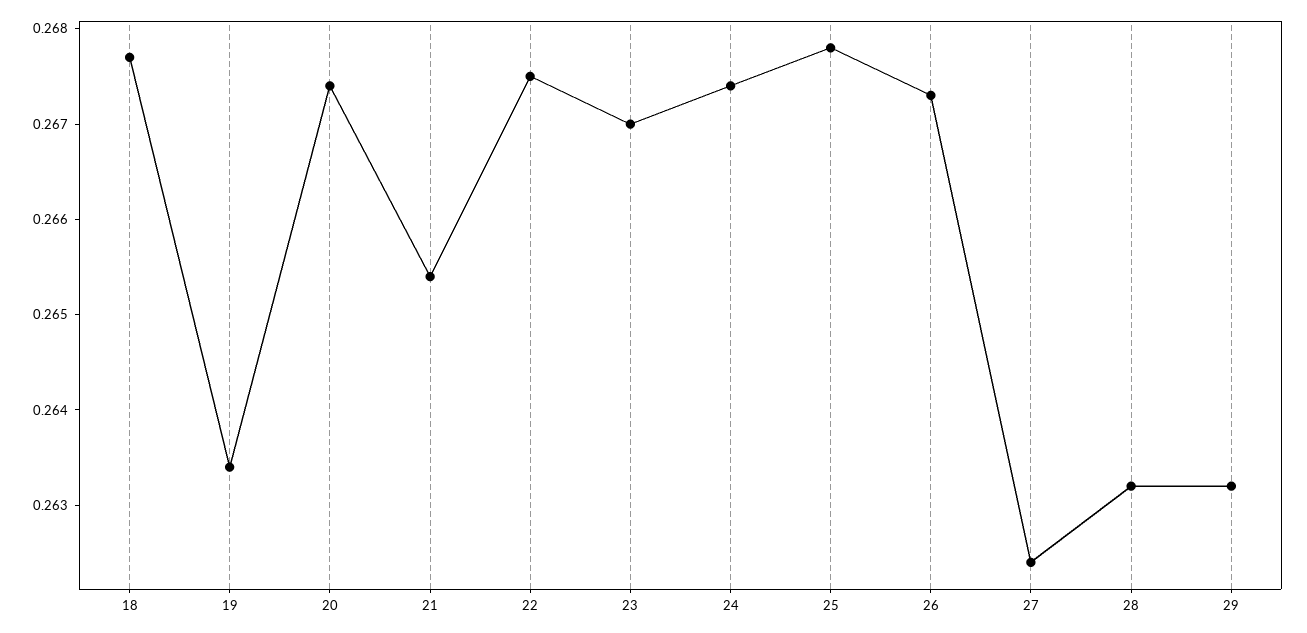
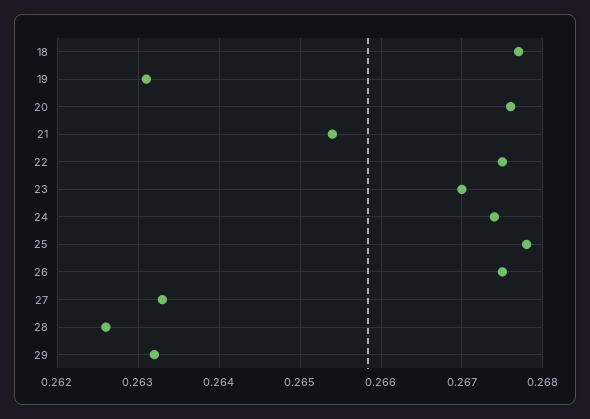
  {
    "18": 0.2677,
-   "19": 0.2634,
+   "19": 0.2631,
-   "20": 0.2674,
+   "20": 0.2676,
    "21": 0.2654,
    "22": 0.2675,
    "23": 0.267,
    "24": 0.2674,
    "25": 0.2678,
-   "26": 0.2673,
+   "26": 0.2675,
-   "27": 0.2624,
+   "27": 0.2633,
-   "28": 0.2632,
+   "28": 0.2626,
    "29": 0.2632
  }

